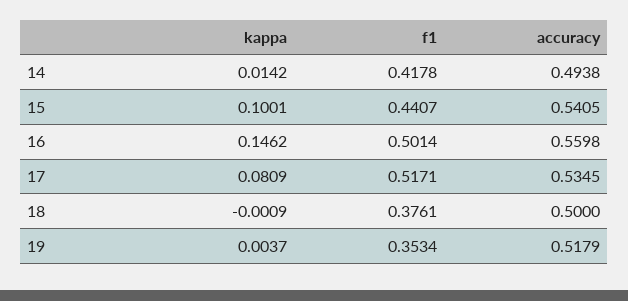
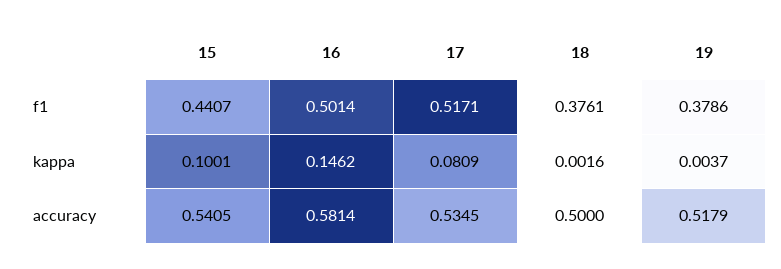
  {
    "kappa": {
-     "14": 0.0142,
      "15": 0.1001,
      "16": 0.1462,
      "17": 0.0809,
-     "18": -0.0009,
+     "18": 0.0016,
      "19": 0.0037
    },
    "f1": {
-     "14": 0.4178,
      "15": 0.4407,
      "16": 0.5014,
      "17": 0.5171,
      "18": 0.3761,
-     "19": 0.3534
+     "19": 0.3786
    },
    "accuracy": {
-     "14": 0.4938,
      "15": 0.5405,
-     "16": 0.5598,
+     "16": 0.5814,
      "17": 0.5345,
      "18": 0.5,
      "19": 0.5179
    }
  }

